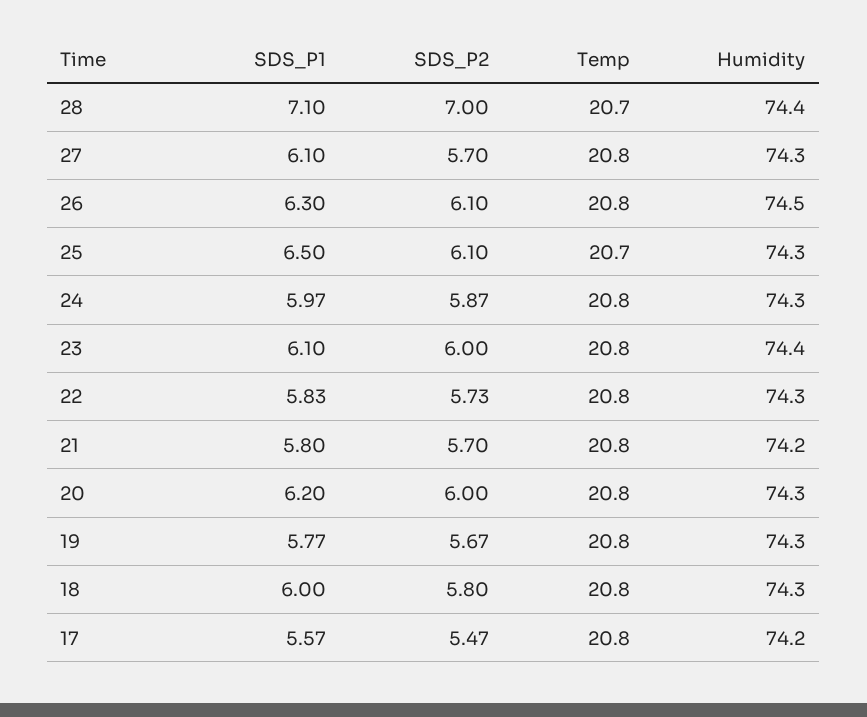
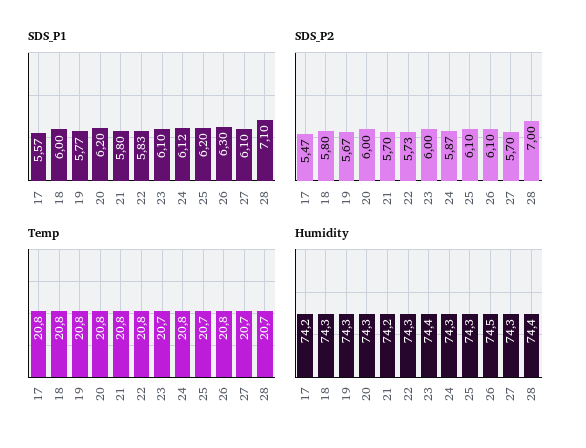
  {
    "SDS_P1": {
      "28": 7.1,
      "27": 6.1,
      "26": 6.3,
-     "25": 6.5,
+     "25": 6.2,
-     "24": 5.97,
+     "24": 6.12,
      "23": 6.1,
      "22": 5.83,
      "21": 5.8,
      "20": 6.2,
      "19": 5.77,
      "18": 6,
      "17": 5.57
    },
    "SDS_P2": {
      "28": 7,
      "27": 5.7,
      "26": 6.1,
      "25": 6.1,
      "24": 5.87,
      "23": 6,
      "22": 5.73,
      "21": 5.7,
      "20": 6,
      "19": 5.67,
      "18": 5.8,
      "17": 5.47
    },
    "Temp": {
      "28": 20.7,
-     "27": 20.8,
+     "27": 20.7,
      "26": 20.8,
      "25": 20.7,
      "24": 20.8,
-     "23": 20.8,
+     "23": 20.7,
      "22": 20.8,
      "21": 20.8,
      "20": 20.8,
      "19": 20.8,
      "18": 20.8,
      "17": 20.8
    },
    "Humidity": {
      "28": 74.4,
      "27": 74.3,
      "26": 74.5,
      "25": 74.3,
      "24": 74.3,
      "23": 74.4,
      "22": 74.3,
      "21": 74.2,
      "20": 74.3,
      "19": 74.3,
      "18": 74.3,
      "17": 74.2
    }
  }

